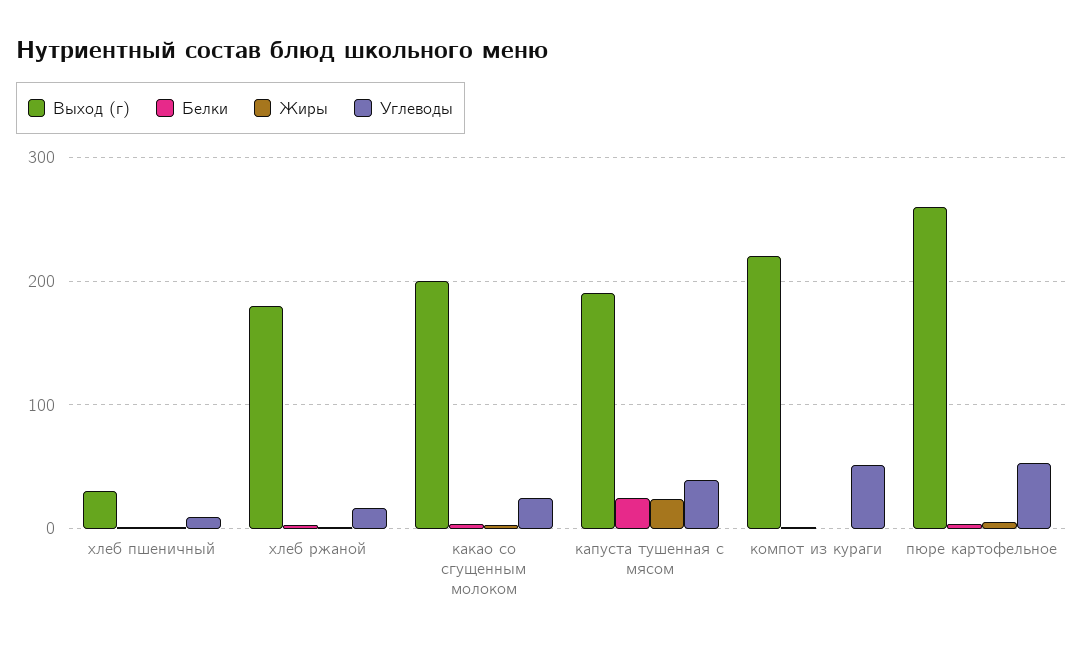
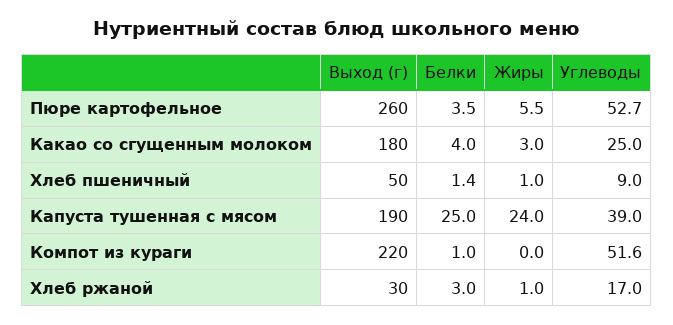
  {
    "Выход (г)": {
-     "хлеб пшеничный": 30,
+     "хлеб пшеничный": 50,
-     "хлеб ржаной": 180,
+     "хлеб ржаной": 30,
-     "какао со сгущенным молоком": 200,
+     "какао со сгущенным молоком": 180,
      "капуста тушенная с мясом": 190,
      "компот из кураги": 220,
      "пюре картофельное": 260
    },
    "Белки": {
      "хлеб пшеничный": 1.4,
      "хлеб ржаной": 3,
      "какао со сгущенным молоком": 4,
      "капуста тушенная с мясом": 25,
      "компот из кураги": 1,
      "пюре картофельное": 3.5
    },
    "Жиры": {
      "хлеб пшеничный": 1,
      "хлеб ржаной": 1,
      "какао со сгущенным молоком": 3,
      "капуста тушенная с мясом": 24,
      "компот из кураги": 0,
      "пюре картофельное": 5.5
    },
    "Углеводы": {
      "хлеб пшеничный": 9,
      "хлеб ржаной": 17,
      "какао со сгущенным молоком": 25,
      "капуста тушенная с мясом": 39,
      "компот из кураги": 51.6,
      "пюре картофельное": 52.7
    }
  }

